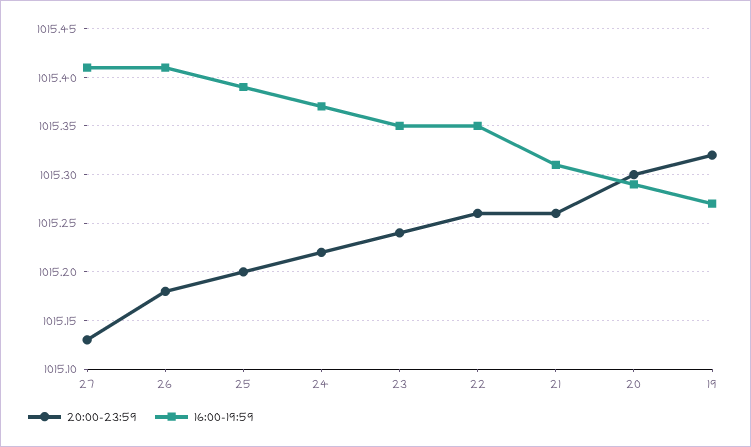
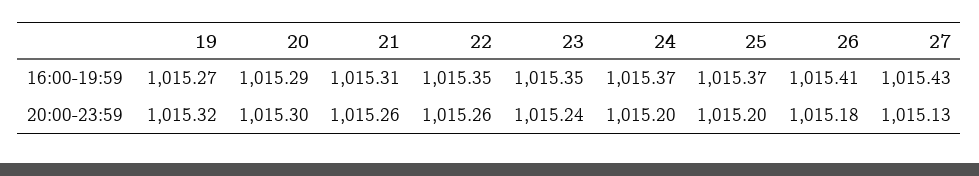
  {
    "20:00-23:59": {
      "27": 1015.13,
      "26": 1015.18,
      "25": 1015.2,
-     "24": 1015.22,
+     "24": 1015.2,
      "23": 1015.24,
      "22": 1015.26,
      "21": 1015.26,
      "20": 1015.3,
      "19": 1015.32
    },
    "16:00-19:59": {
-     "27": 1015.41,
+     "27": 1015.43,
      "26": 1015.41,
-     "25": 1015.39,
+     "25": 1015.37,
      "24": 1015.37,
      "23": 1015.35,
      "22": 1015.35,
      "21": 1015.31,
      "20": 1015.29,
      "19": 1015.27
    }
  }

